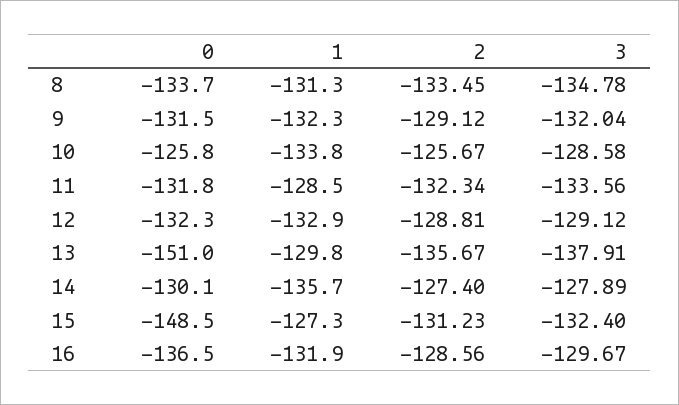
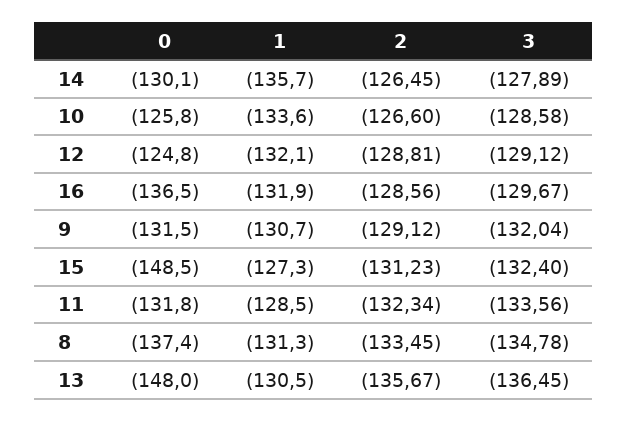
  {
    "0": {
-     "8": -133.7,
+     "8": -137.4,
      "9": -131.5,
      "10": -125.8,
      "11": -131.8,
-     "12": -132.3,
+     "12": -124.8,
-     "13": -151,
+     "13": -148,
      "14": -130.1,
      "15": -148.5,
      "16": -136.5
    },
    "1": {
      "8": -131.3,
-     "9": -132.3,
+     "9": -130.7,
-     "10": -133.8,
+     "10": -133.6,
      "11": -128.5,
-     "12": -132.9,
+     "12": -132.1,
-     "13": -129.8,
+     "13": -130.5,
      "14": -135.7,
      "15": -127.3,
      "16": -131.9
    },
    "2": {
      "8": -133.45,
      "9": -129.12,
-     "10": -125.67,
+     "10": -126.6,
      "11": -132.34,
      "12": -128.81,
      "13": -135.67,
-     "14": -127.4,
+     "14": -126.45,
      "15": -131.23,
      "16": -128.56
    },
    "3": {
      "8": -134.78,
      "9": -132.04,
      "10": -128.58,
      "11": -133.56,
      "12": -129.12,
-     "13": -137.91,
+     "13": -136.45,
      "14": -127.89,
      "15": -132.4,
      "16": -129.67
    }
  }

